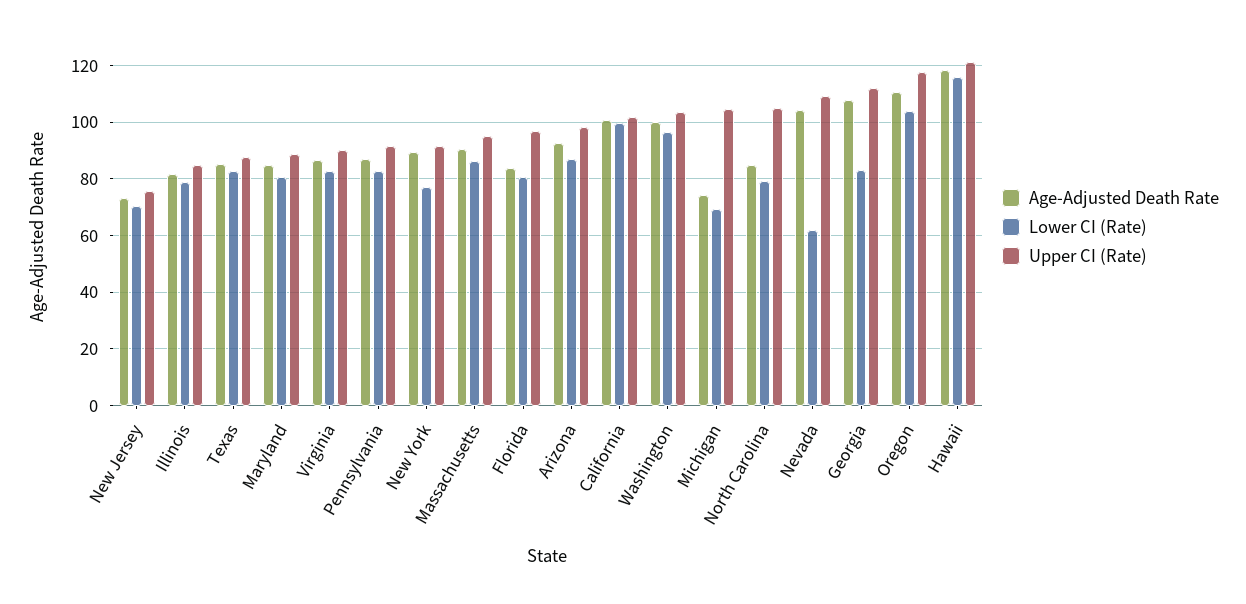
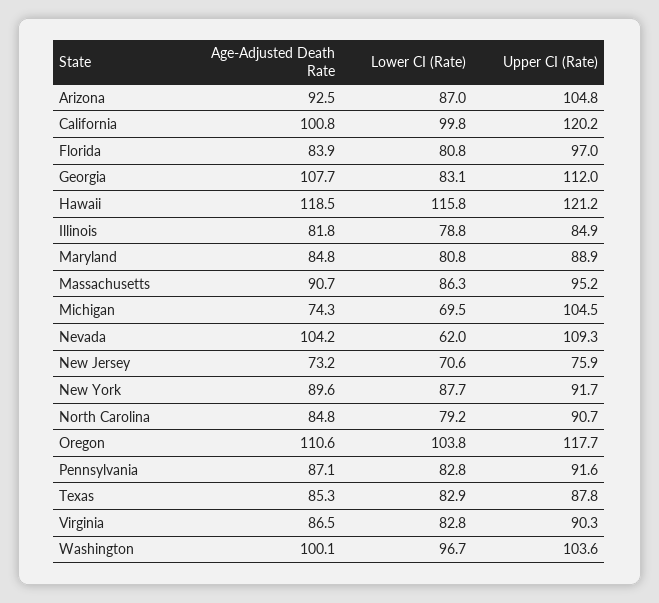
  {
    "Age-Adjusted Death Rate": {
      "New Jersey": 73.2,
      "Illinois": 81.8,
      "Texas": 85.3,
      "Maryland": 84.8,
      "Virginia": 86.5,
      "Pennsylvania": 87.1,
      "New York": 89.6,
      "Massachusetts": 90.7,
      "Florida": 83.9,
      "Arizona": 92.5,
      "California": 100.8,
      "Washington": 100.1,
      "Michigan": 74.3,
      "North Carolina": 84.8,
      "Nevada": 104.2,
      "Georgia": 107.7,
      "Oregon": 110.6,
      "Hawaii": 118.5
    },
    "Lower CI (Rate)": {
      "New Jersey": 70.6,
      "Illinois": 78.8,
      "Texas": 82.9,
      "Maryland": 80.8,
      "Virginia": 82.8,
      "Pennsylvania": 82.8,
-     "New York": 77.5,
+     "New York": 87.7,
      "Massachusetts": 86.3,
      "Florida": 80.8,
      "Arizona": 87,
      "California": 99.8,
      "Washington": 96.7,
      "Michigan": 69.5,
      "North Carolina": 79.2,
      "Nevada": 62,
      "Georgia": 83.1,
      "Oregon": 103.8,
      "Hawaii": 115.8
    },
    "Upper CI (Rate)": {
      "New Jersey": 75.9,
      "Illinois": 84.9,
      "Texas": 87.8,
      "Maryland": 88.9,
      "Virginia": 90.3,
      "Pennsylvania": 91.6,
      "New York": 91.7,
      "Massachusetts": 95.2,
      "Florida": 97,
-     "Arizona": 97.5,
+     "Arizona": 104.8,
-     "California": 102.5,
+     "California": 120.2,
      "Washington": 103.6,
      "Michigan": 104.5,
-     "North Carolina": 105,
+     "North Carolina": 90.7,
      "Nevada": 109.3,
      "Georgia": 112,
      "Oregon": 117.7,
      "Hawaii": 121.2
    }
  }

